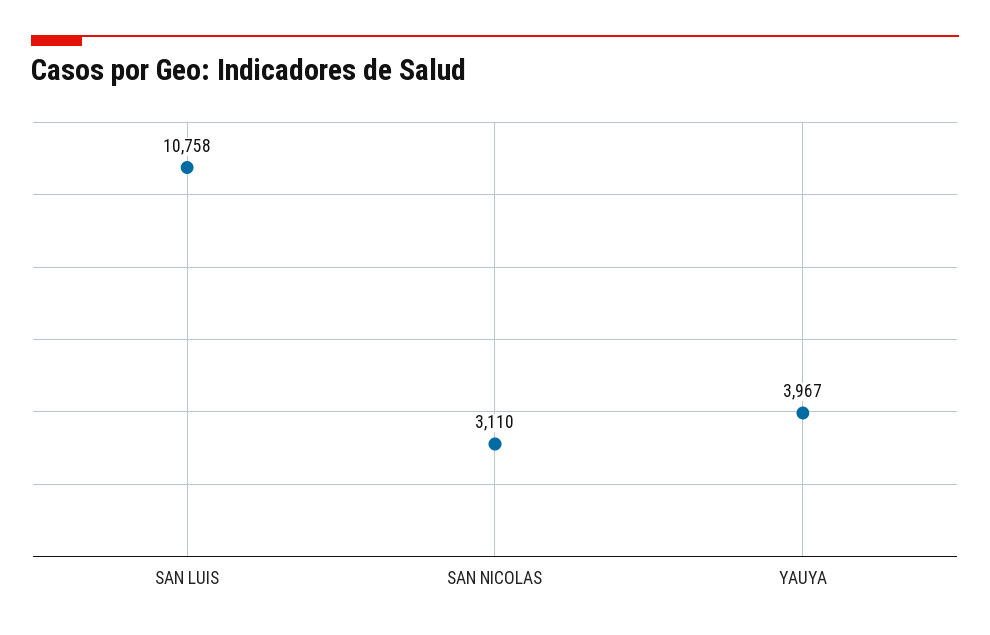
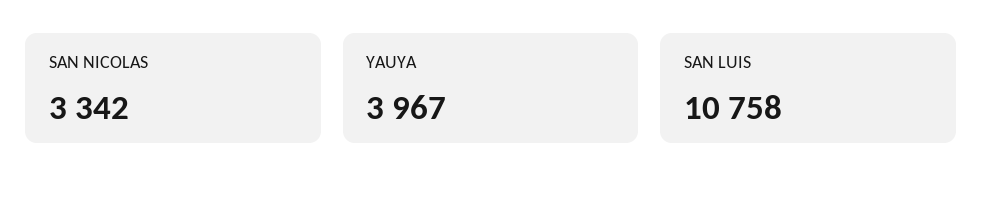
  {
    "SAN LUIS": 10758,
-   "SAN NICOLAS": 3110,
+   "SAN NICOLAS": 3342,
    "YAUYA": 3967
  }

